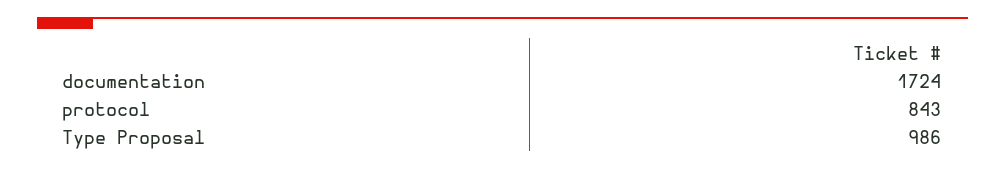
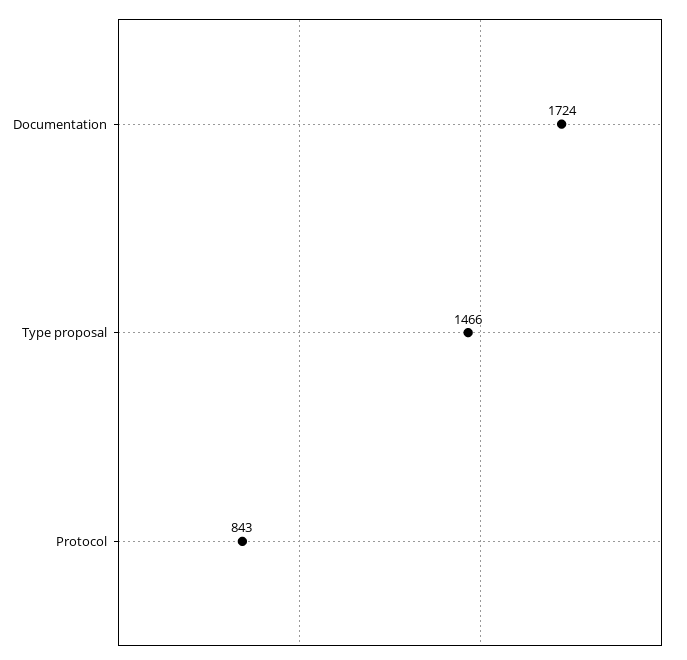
  {
    "documentation": 1724,
    "protocol": 843,
-   "Type Proposal": 986
+   "Type Proposal": 1466
  }

